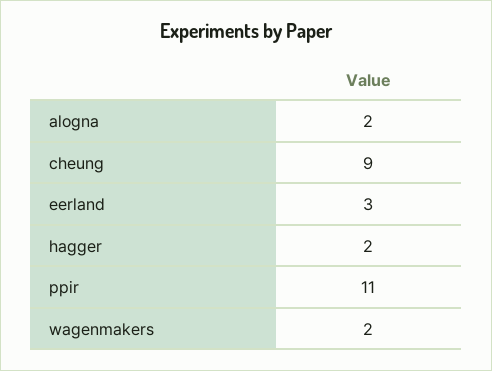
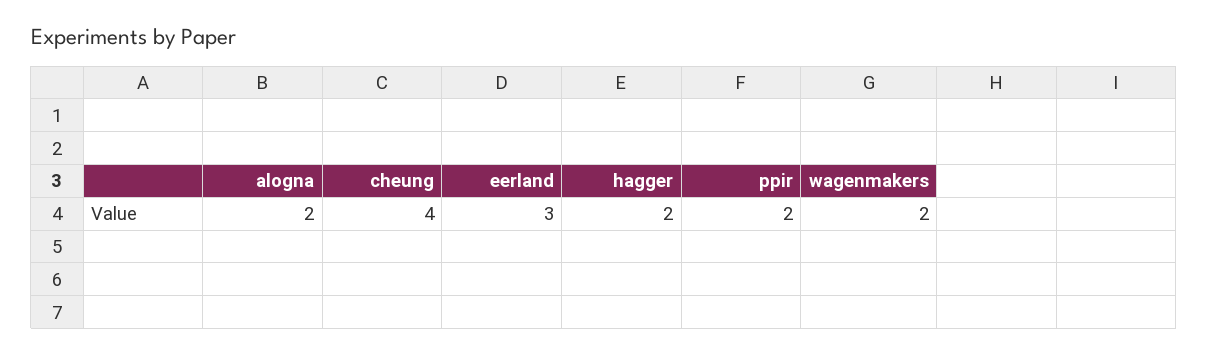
  {
    "alogna": 2,
-   "cheung": 9,
+   "cheung": 4,
    "eerland": 3,
    "hagger": 2,
-   "ppir": 11,
+   "ppir": 2,
    "wagenmakers": 2
  }

